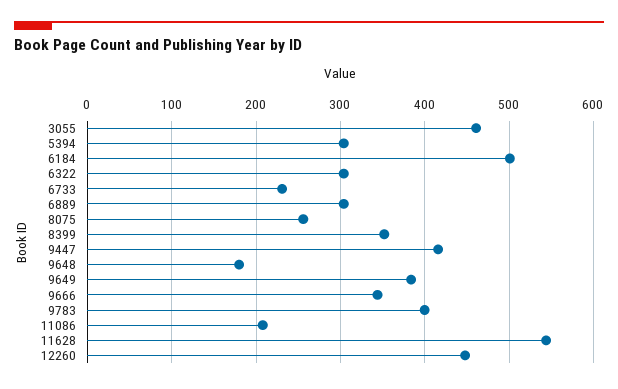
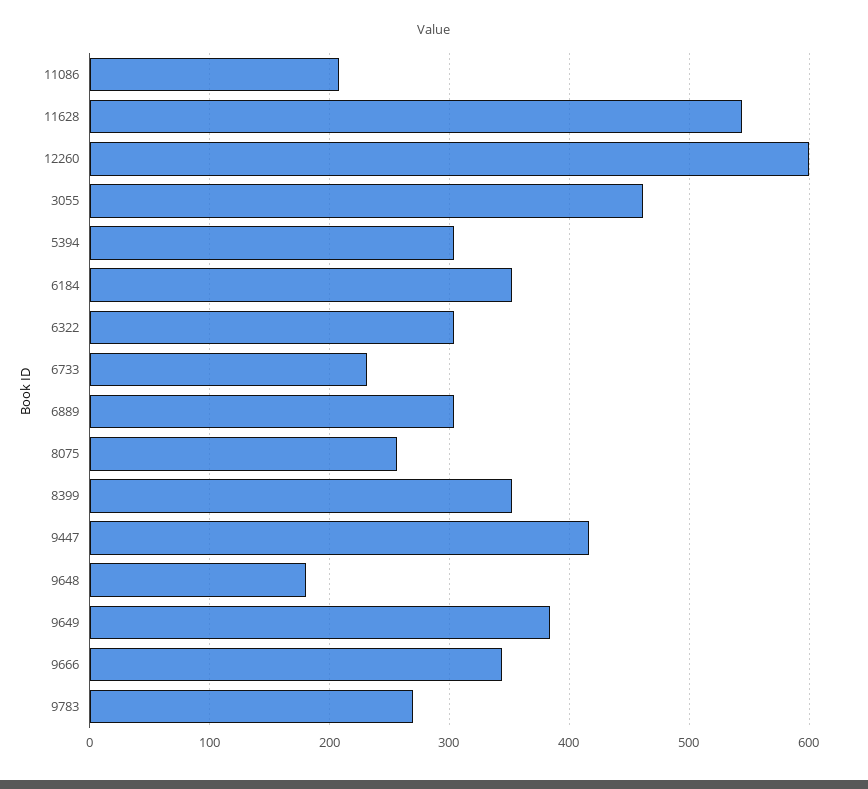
  {
    "3055": 460,
    "5394": 300,
-   "6184": 500,
+   "6184": 350,
    "6322": 300,
    "6733": 230,
    "6889": 300,
    "8075": 260,
    "8399": 350,
    "9447": 420,
    "9648": 180,
    "9649": 380,
    "9666": 340,
-   "9783": 400,
+   "9783": 270,
    "11086": 210,
    "11628": 540,
-   "12260": 450
+   "12260": 600
  }

